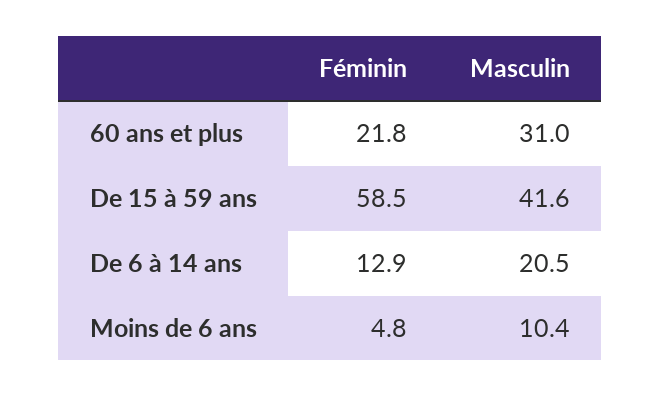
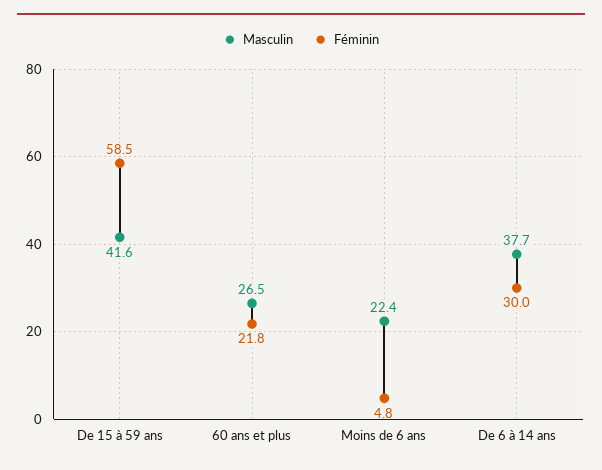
  {
    "Féminin": {
      "60 ans et plus": 21.8,
      "De 15 à 59 ans": 58.5,
-     "De 6 à 14 ans": 12.9,
+     "De 6 à 14 ans": 30,
      "Moins de 6 ans": 4.8
    },
    "Masculin": {
-     "60 ans et plus": 31,
+     "60 ans et plus": 26.5,
      "De 15 à 59 ans": 41.6,
-     "De 6 à 14 ans": 20.5,
+     "De 6 à 14 ans": 37.7,
-     "Moins de 6 ans": 10.4
+     "Moins de 6 ans": 22.4
    }
  }

